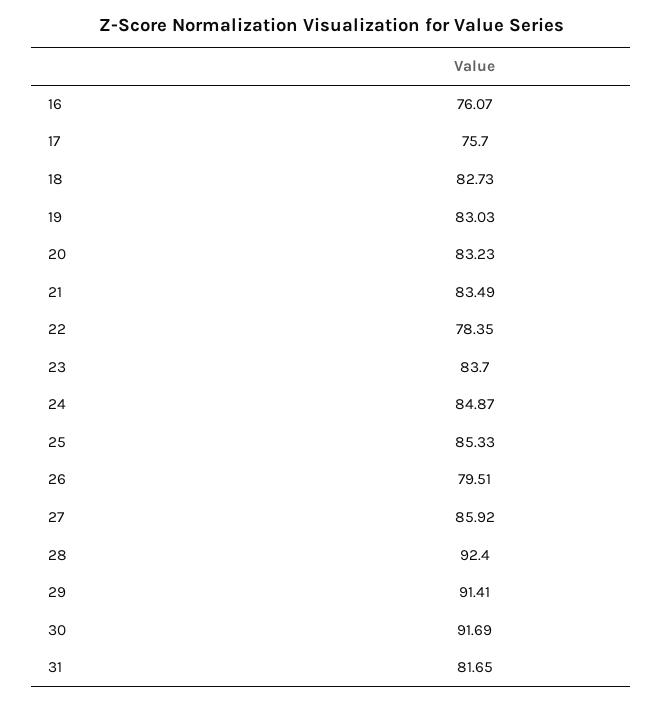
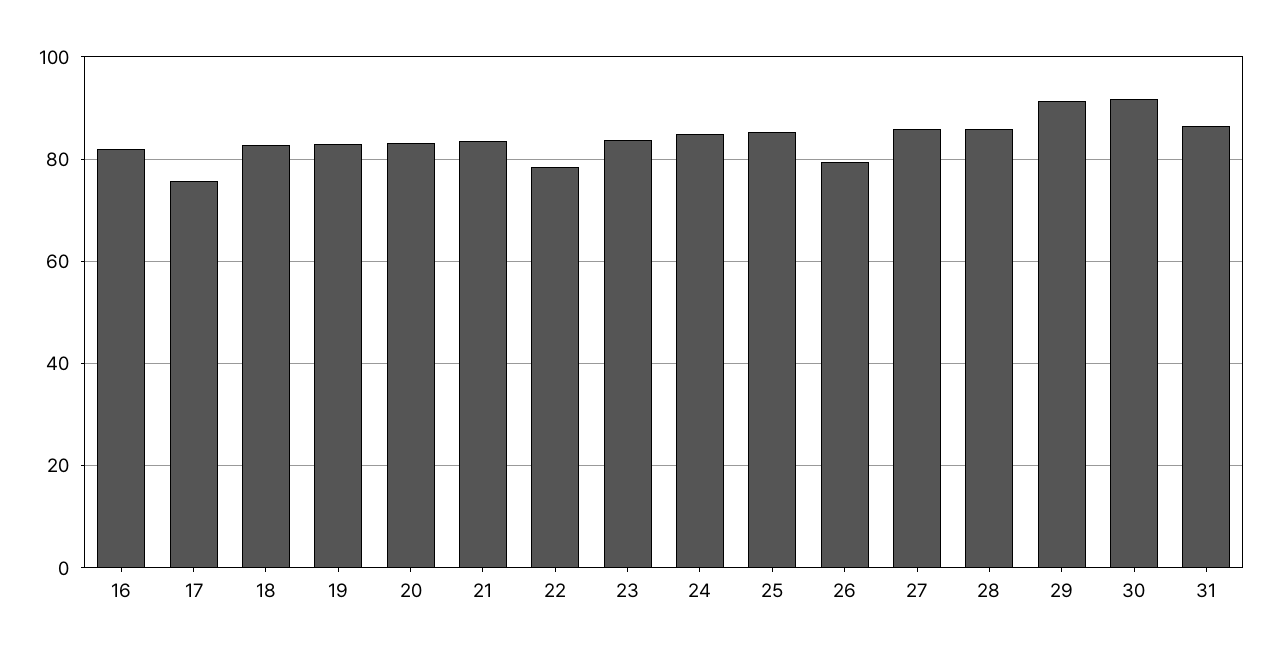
  {
-   "16": 76.07,
+   "16": 82,
    "17": 75.7,
    "18": 82.73,
    "19": 83.03,
    "20": 83.23,
    "21": 83.49,
    "22": 78.35,
    "23": 83.7,
    "24": 84.87,
    "25": 85.33,
    "26": 79.51,
    "27": 85.92,
-   "28": 92.4,
+   "28": 86,
    "29": 91.41,
    "30": 91.69,
-   "31": 81.65
+   "31": 86
  }

